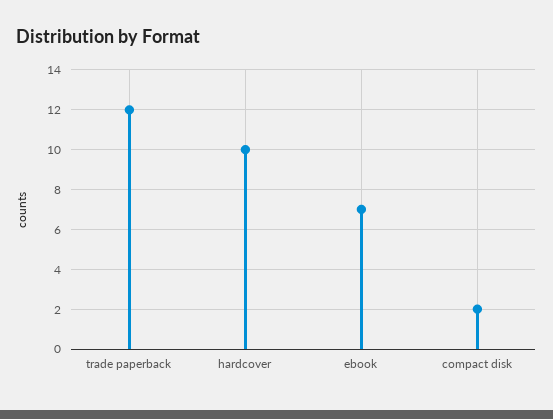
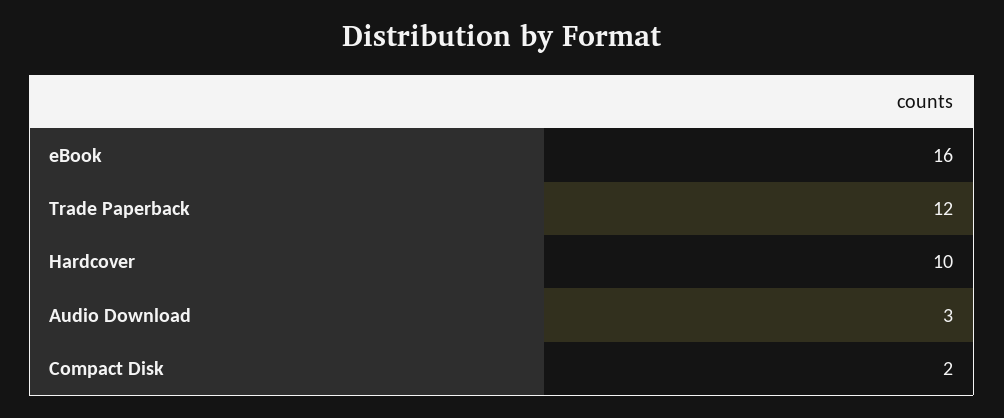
  {
    "trade paperback": 12,
    "hardcover": 10,
-   "ebook": 7,
+   "ebook": 16,
-   "compact disk": 2
+   "compact disk": 2,
+   "Audio Download": 3
  }

